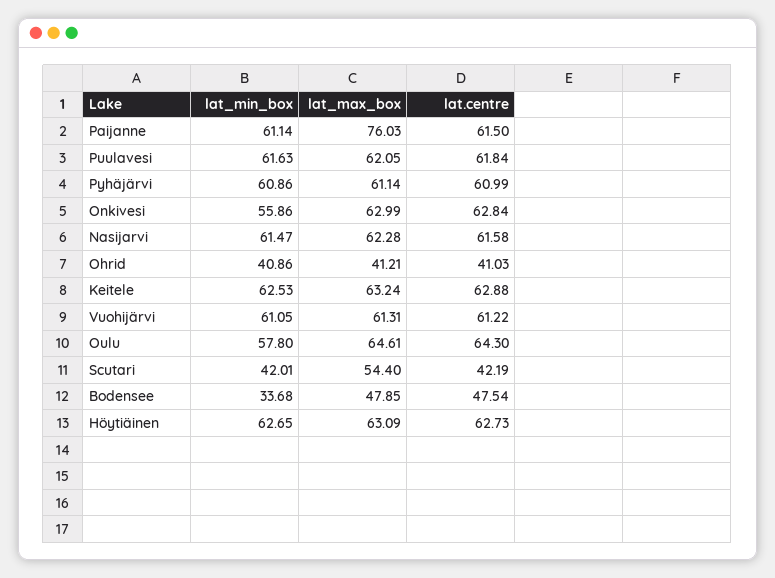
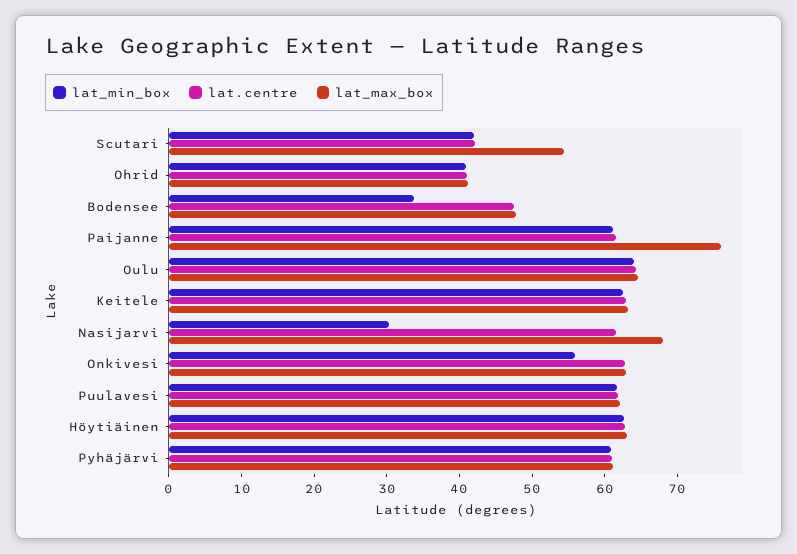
  {
    "lat_min_box": {
      "Paijanne": 61.14,
      "Puulavesi": 61.63,
      "Pyhäjärvi": 60.86,
      "Onkivesi": 55.86,
-     "Nasijarvi": 61.47,
+     "Nasijarvi": 30,
      "Ohrid": 40.86,
      "Keitele": 62.53,
-     "Vuohijärvi": 61.05,
-     "Oulu": 57.8,
+     "Oulu": 64,
      "Scutari": 42.01,
      "Bodensee": 33.68,
      "Höytiäinen": 62.65
    },
    "lat_max_box": {
      "Paijanne": 76.03,
      "Puulavesi": 62.05,
      "Pyhäjärvi": 61.14,
      "Onkivesi": 62.99,
-     "Nasijarvi": 62.28,
+     "Nasijarvi": 68,
      "Ohrid": 41.21,
      "Keitele": 63.24,
-     "Vuohijärvi": 61.31,
      "Oulu": 64.61,
      "Scutari": 54.4,
      "Bodensee": 47.85,
      "Höytiäinen": 63.09
    },
    "lat.centre": {
      "Paijanne": 61.5,
      "Puulavesi": 61.84,
      "Pyhäjärvi": 60.99,
      "Onkivesi": 62.84,
      "Nasijarvi": 61.58,
      "Ohrid": 41.03,
      "Keitele": 62.88,
-     "Vuohijärvi": 61.22,
      "Oulu": 64.3,
      "Scutari": 42.19,
      "Bodensee": 47.54,
      "Höytiäinen": 62.73
    }
  }

